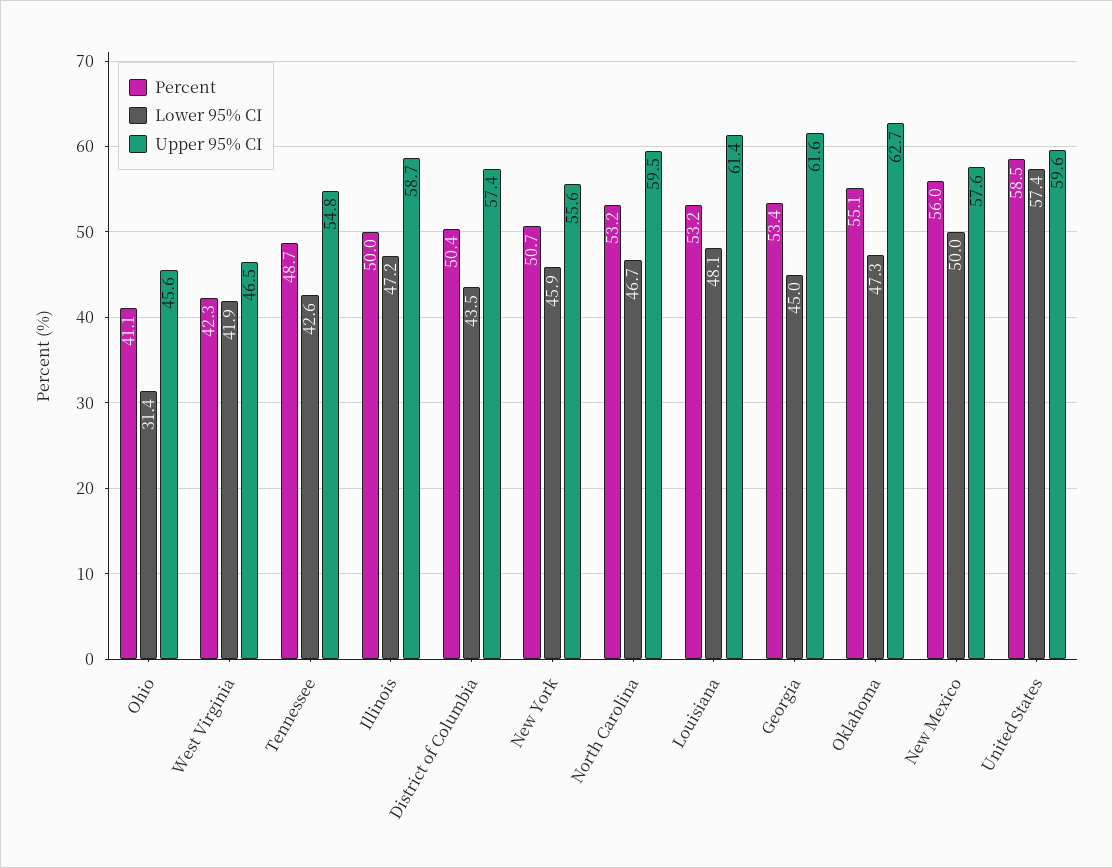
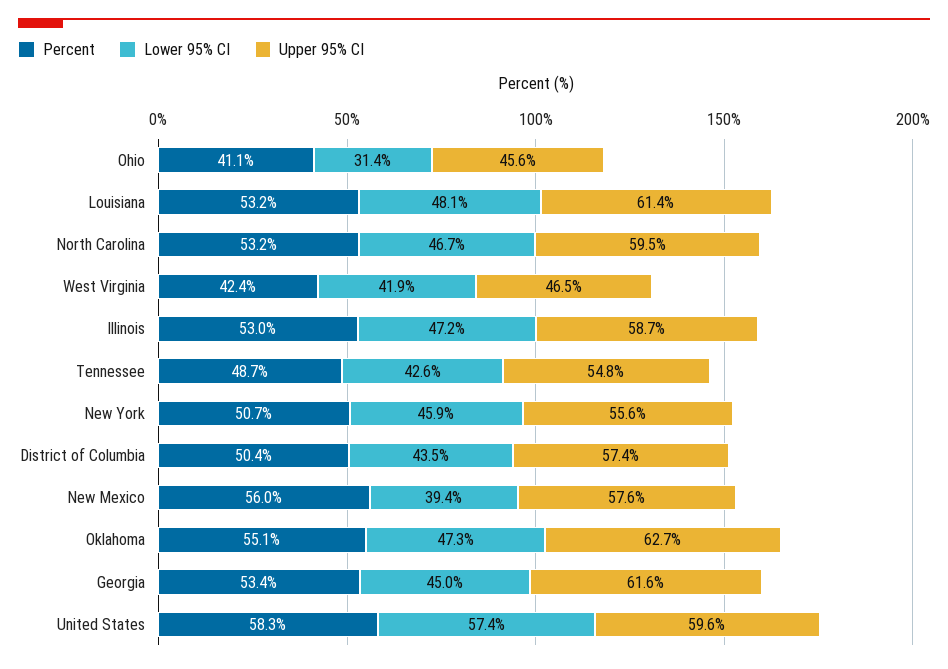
  {
    "Percent": {
      "Ohio": 41.1,
-     "West Virginia": 42.3,
+     "West Virginia": 42.4,
      "Tennessee": 48.7,
-     "Illinois": 50,
+     "Illinois": 53,
      "District of Columbia": 50.4,
      "New York": 50.7,
      "North Carolina": 53.2,
      "Louisiana": 53.2,
      "Georgia": 53.4,
      "Oklahoma": 55.1,
      "New Mexico": 56,
-     "United States": 58.5
+     "United States": 58.3
    },
    "Lower 95% CI": {
      "Ohio": 31.4,
      "West Virginia": 41.9,
      "Tennessee": 42.6,
      "Illinois": 47.2,
      "District of Columbia": 43.5,
      "New York": 45.9,
      "North Carolina": 46.7,
      "Louisiana": 48.1,
      "Georgia": 45,
      "Oklahoma": 47.3,
-     "New Mexico": 50,
+     "New Mexico": 39.4,
      "United States": 57.4
    },
    "Upper 95% CI": {
      "Ohio": 45.6,
      "West Virginia": 46.5,
      "Tennessee": 54.8,
      "Illinois": 58.7,
      "District of Columbia": 57.4,
      "New York": 55.6,
      "North Carolina": 59.5,
      "Louisiana": 61.4,
      "Georgia": 61.6,
      "Oklahoma": 62.7,
      "New Mexico": 57.6,
      "United States": 59.6
    }
  }

